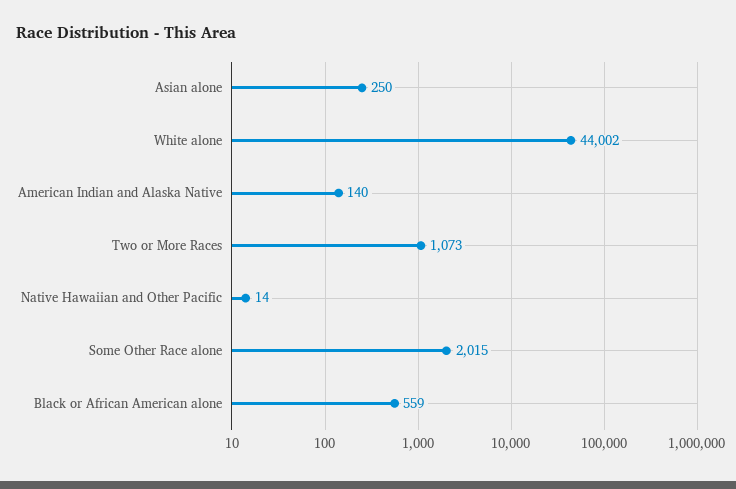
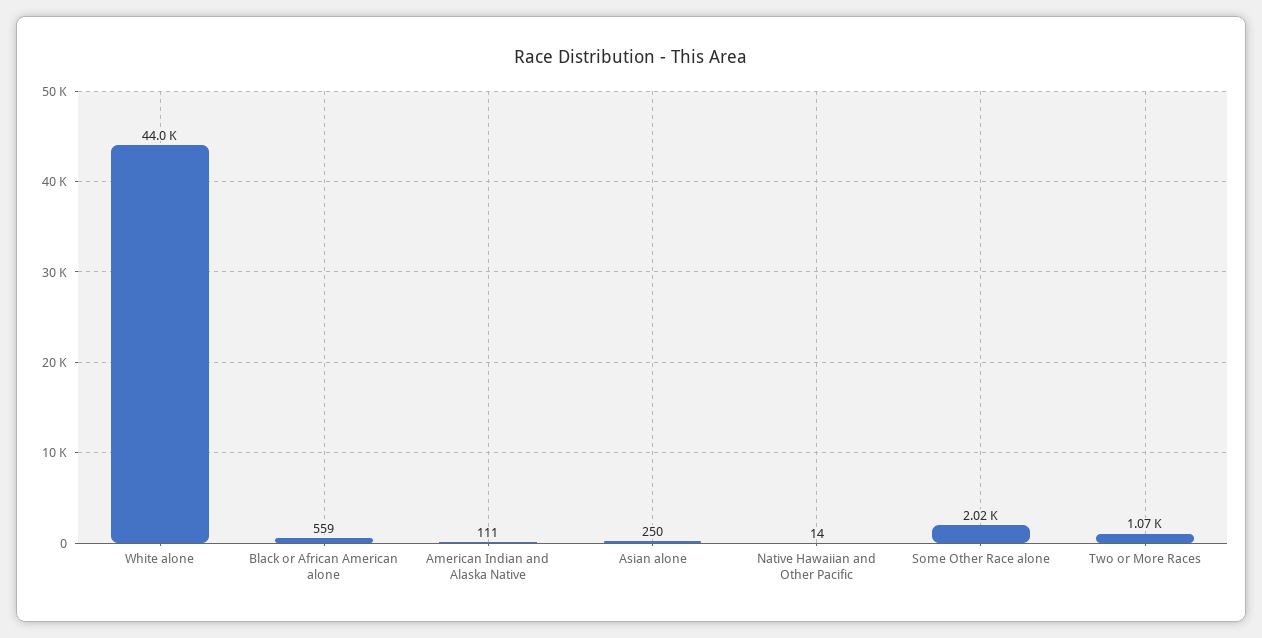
  {
    "Asian alone": 250,
    "White alone": 44002,
-   "American Indian and Alaska Native": 140,
+   "American Indian and Alaska Native": 111,
    "Two or More Races": 1073,
    "Native Hawaiian and Other Pacific": 14,
    "Some Other Race alone": 2015,
    "Black or African American alone": 559
  }

